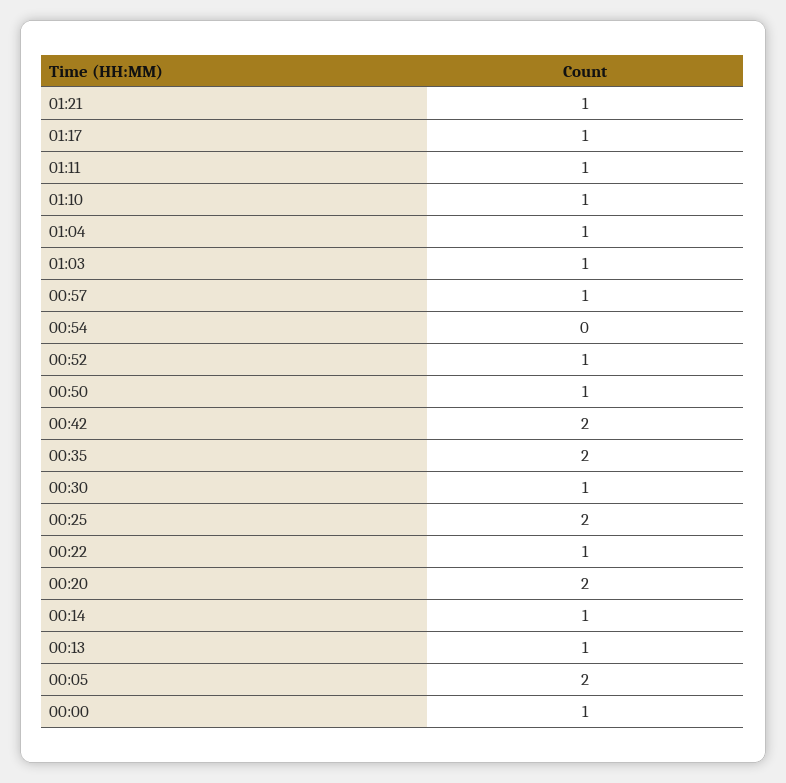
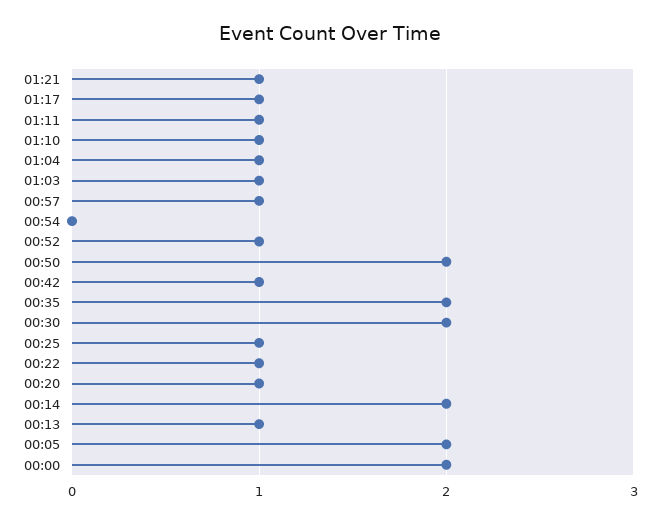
  {
    "01:21": 1,
    "01:17": 1,
    "01:11": 1,
    "01:10": 1,
    "01:04": 1,
    "01:03": 1,
    "00:57": 1,
    "00:54": 0,
    "00:52": 1,
-   "00:50": 1,
+   "00:50": 2,
-   "00:42": 2,
+   "00:42": 1,
    "00:35": 2,
-   "00:30": 1,
+   "00:30": 2,
-   "00:25": 2,
+   "00:25": 1,
    "00:22": 1,
-   "00:20": 2,
+   "00:20": 1,
-   "00:14": 1,
+   "00:14": 2,
    "00:13": 1,
    "00:05": 2,
-   "00:00": 1
+   "00:00": 2
  }

